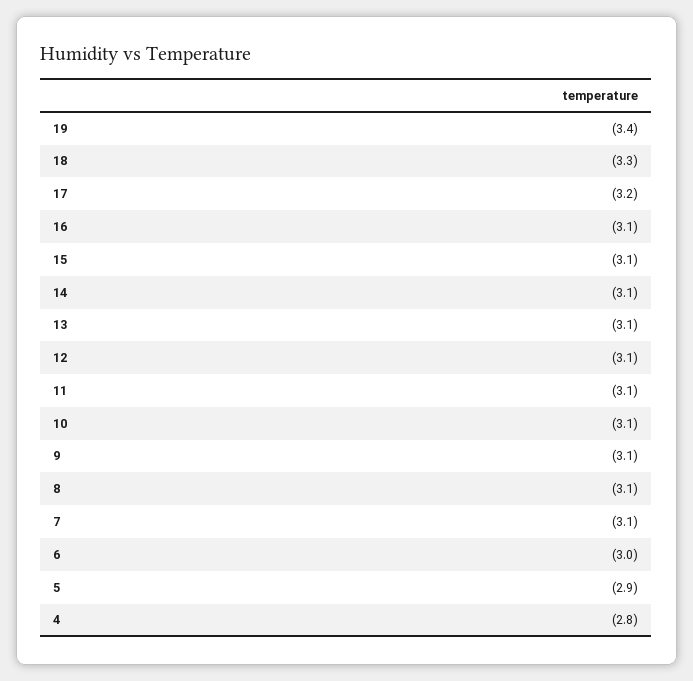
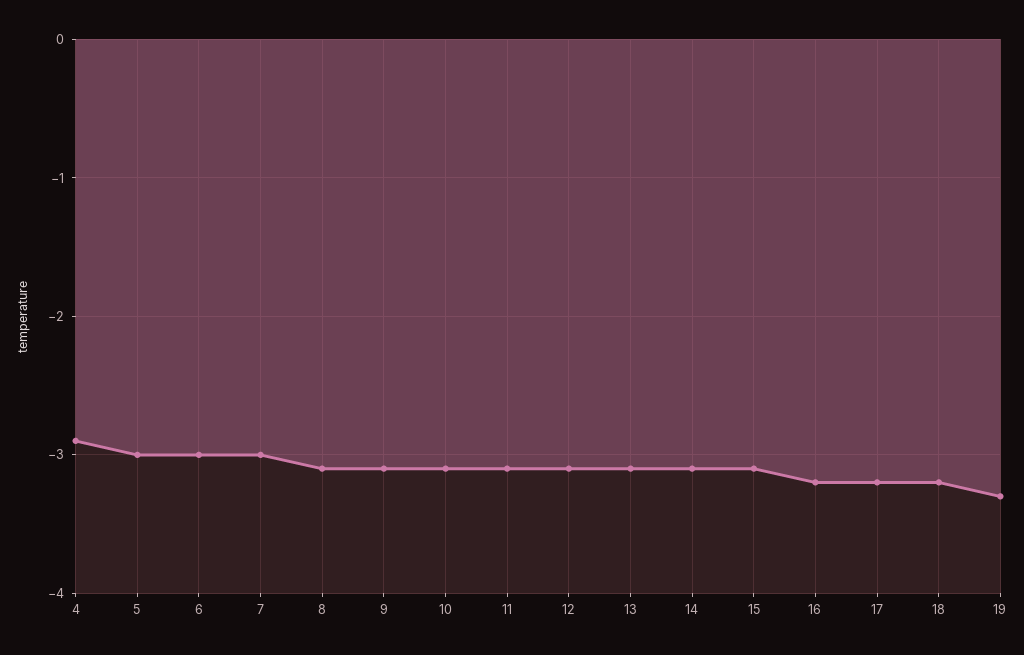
  {
-   "19": -3.4,
+   "19": -3.3,
-   "18": -3.3,
+   "18": -3.2,
    "17": -3.2,
-   "16": -3.1,
+   "16": -3.2,
    "15": -3.1,
    "14": -3.1,
    "13": -3.1,
    "12": -3.1,
    "11": -3.1,
    "10": -3.1,
    "9": -3.1,
    "8": -3.1,
-   "7": -3.1,
+   "7": -3,
    "6": -3,
-   "5": -2.9,
+   "5": -3,
-   "4": -2.8
+   "4": -2.9
  }

